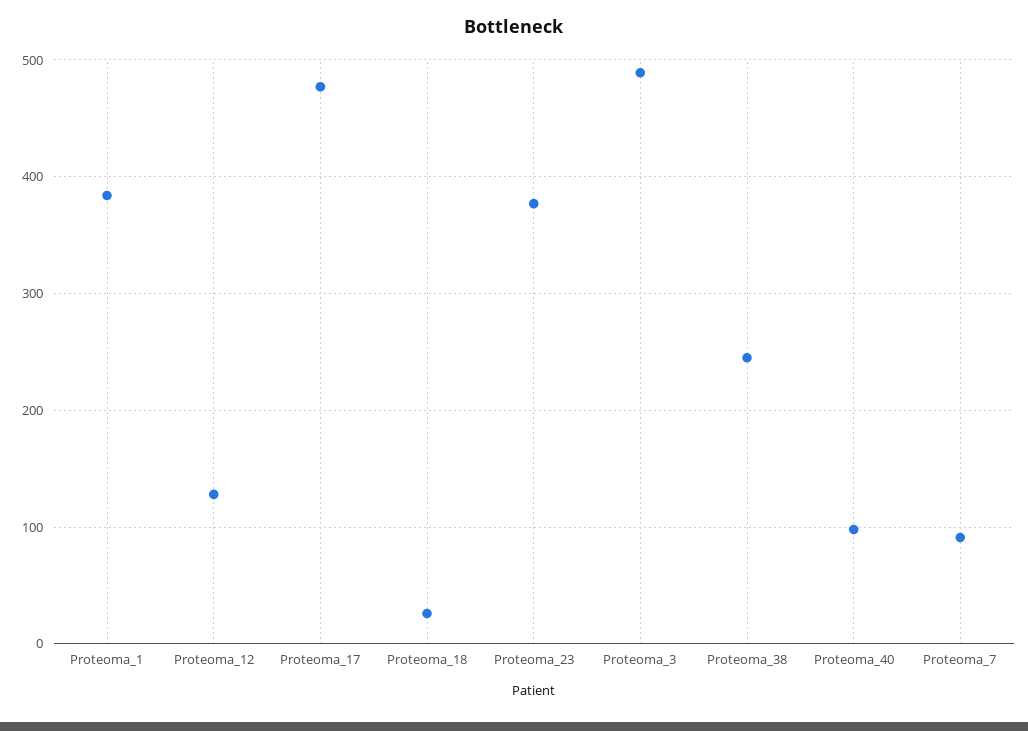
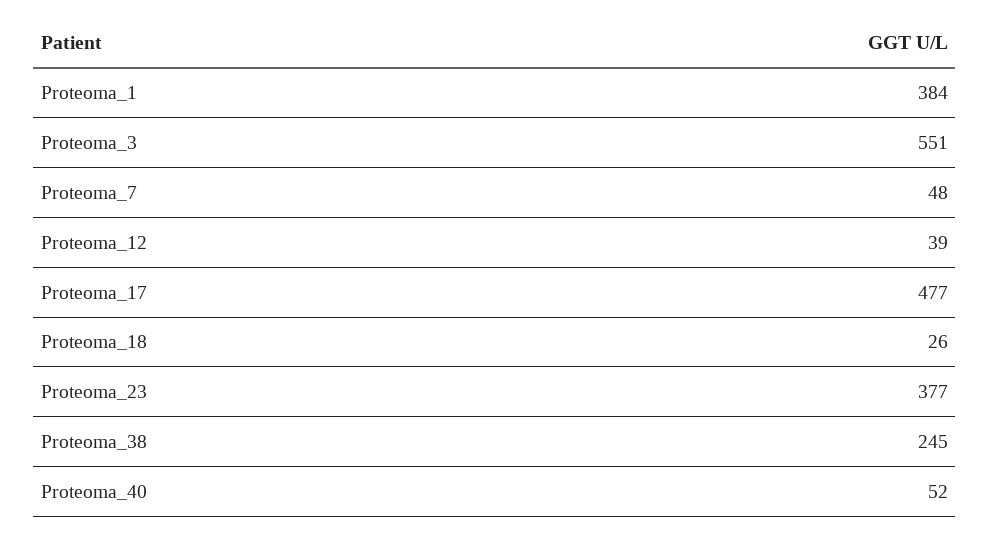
  {
    "Proteoma_1": 384,
-   "Proteoma_12": 130,
+   "Proteoma_12": 39,
    "Proteoma_17": 477,
    "Proteoma_18": 26,
    "Proteoma_23": 377,
-   "Proteoma_3": 490,
+   "Proteoma_3": 551,
    "Proteoma_38": 245,
-   "Proteoma_40": 100,
+   "Proteoma_40": 52,
-   "Proteoma_7": 90
+   "Proteoma_7": 48
  }

